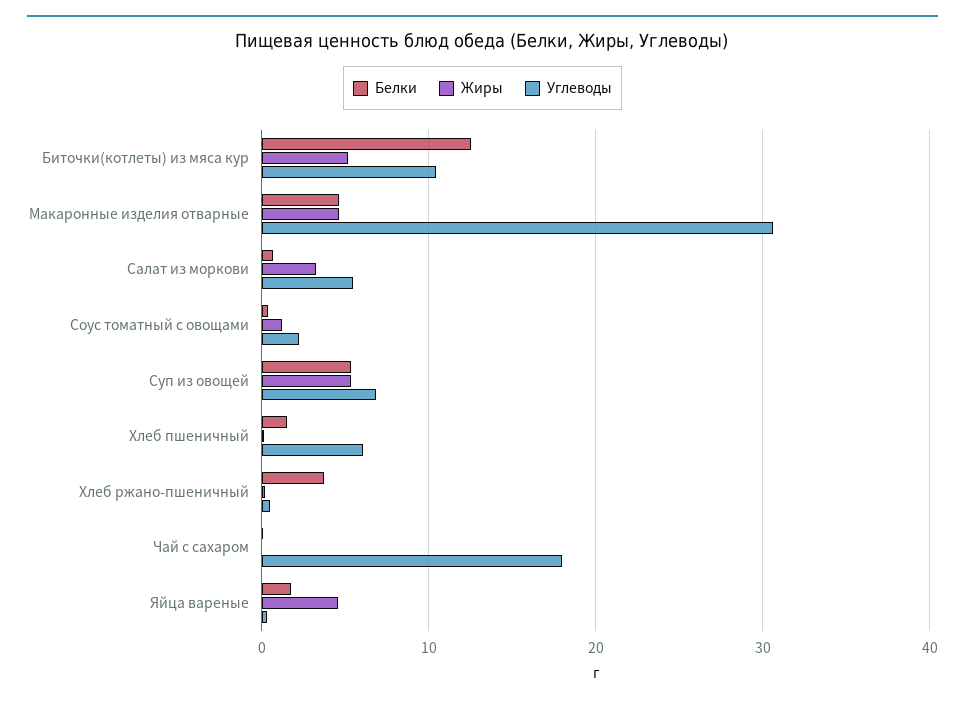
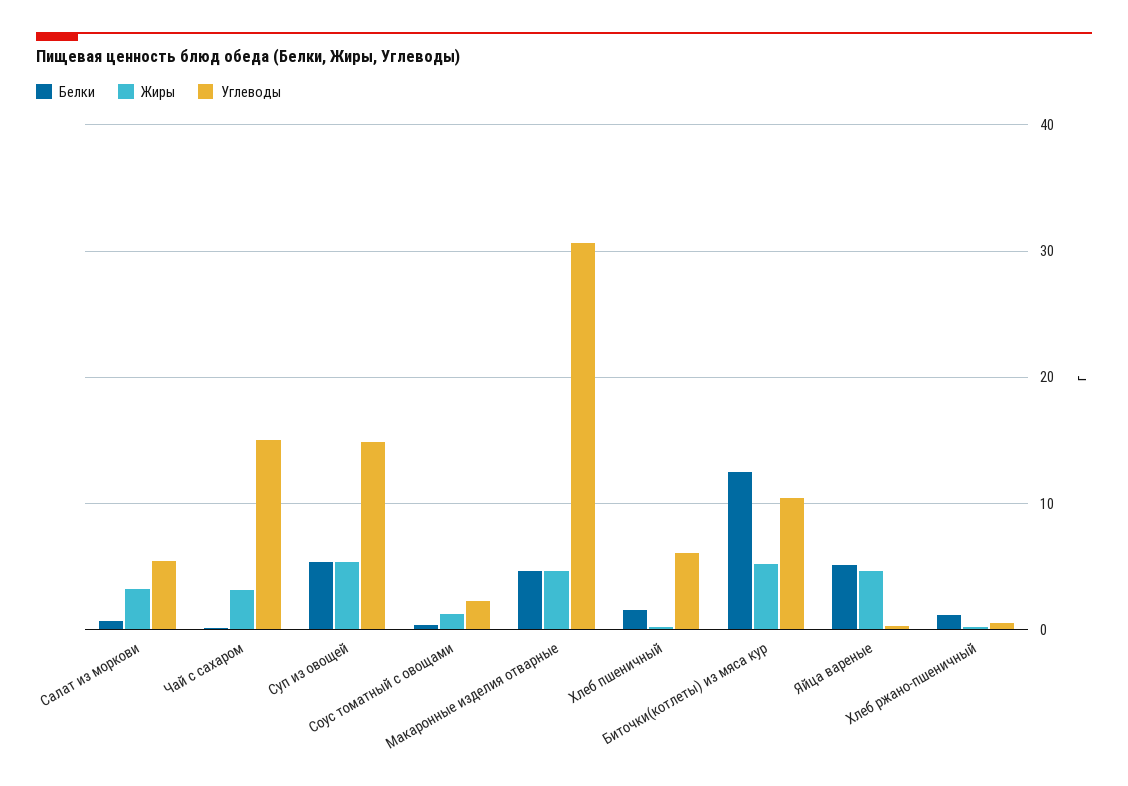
  {
    "Белки": {
      "Биточки(котлеты) из мяса кур": 13,
      "Макаронные изделия отварные": 5,
      "Салат из моркови": 1,
      "Соус томатный с овощами": 0,
      "Суп из овощей": 5,
      "Хлеб пшеничный": 2,
-     "Хлеб ржано-пшеничный": 4,
+     "Хлеб ржано-пшеничный": 1,
      "Чай с сахаром": 0,
-     "Яйца вареные": 2
+     "Яйца вареные": 5
    },
    "Жиры": {
      "Биточки(котлеты) из мяса кур": 5,
      "Макаронные изделия отварные": 5,
      "Салат из моркови": 3,
      "Соус томатный с овощами": 1,
      "Суп из овощей": 5,
      "Хлеб пшеничный": 0,
      "Хлеб ржано-пшеничный": 0,
-     "Чай с сахаром": 0,
+     "Чай с сахаром": 3,
      "Яйца вареные": 5
    },
    "Углеводы": {
      "Биточки(котлеты) из мяса кур": 10,
      "Макаронные изделия отварные": 31,
      "Салат из моркови": 5,
      "Соус томатный с овощами": 2,
-     "Суп из овощей": 7,
+     "Суп из овощей": 15,
      "Хлеб пшеничный": 6,
      "Хлеб ржано-пшеничный": 0,
-     "Чай с сахаром": 18,
+     "Чай с сахаром": 15,
      "Яйца вареные": 0
    }
  }

